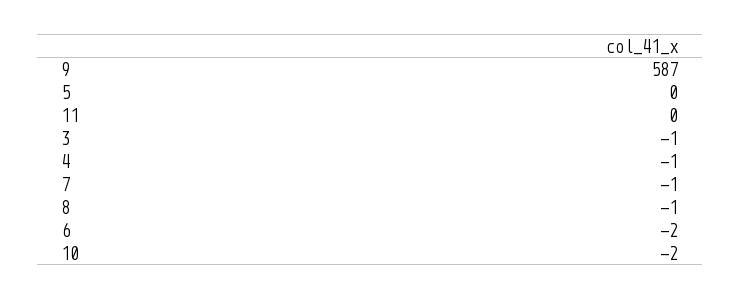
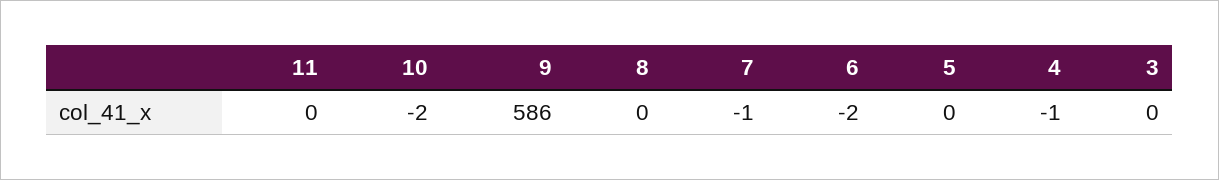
  {
-   "9": 587,
+   "9": 586,
    "5": 0,
    "11": 0,
-   "3": -1,
+   "3": 0,
    "4": -1,
    "7": -1,
-   "8": -1,
+   "8": 0,
    "6": -2,
    "10": -2
  }

